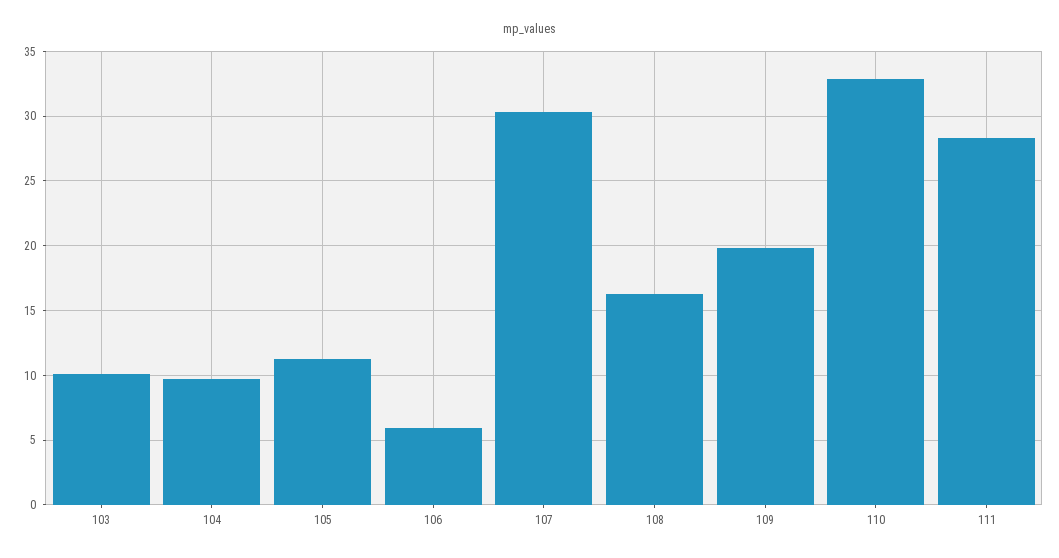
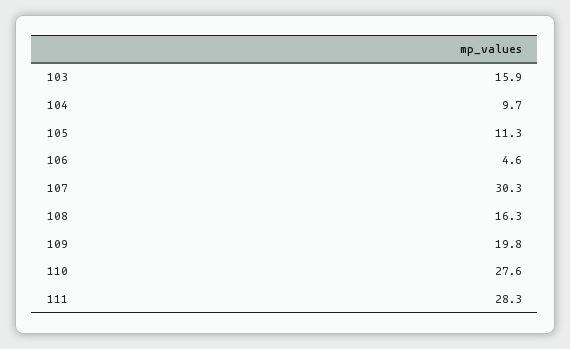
  {
-   "103": 10,
+   "103": 15.9,
    "104": 9.7,
    "105": 11.3,
-   "106": 6,
+   "106": 4.6,
    "107": 30.3,
    "108": 16.3,
    "109": 19.8,
-   "110": 33,
+   "110": 27.6,
    "111": 28.3
  }

